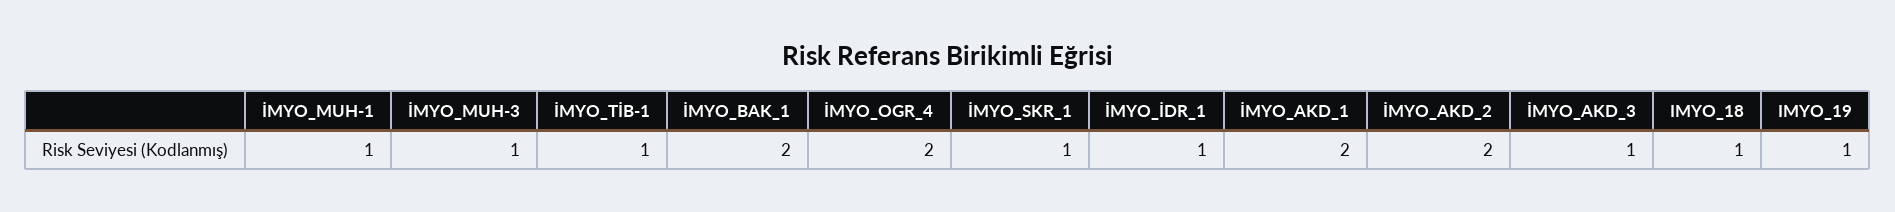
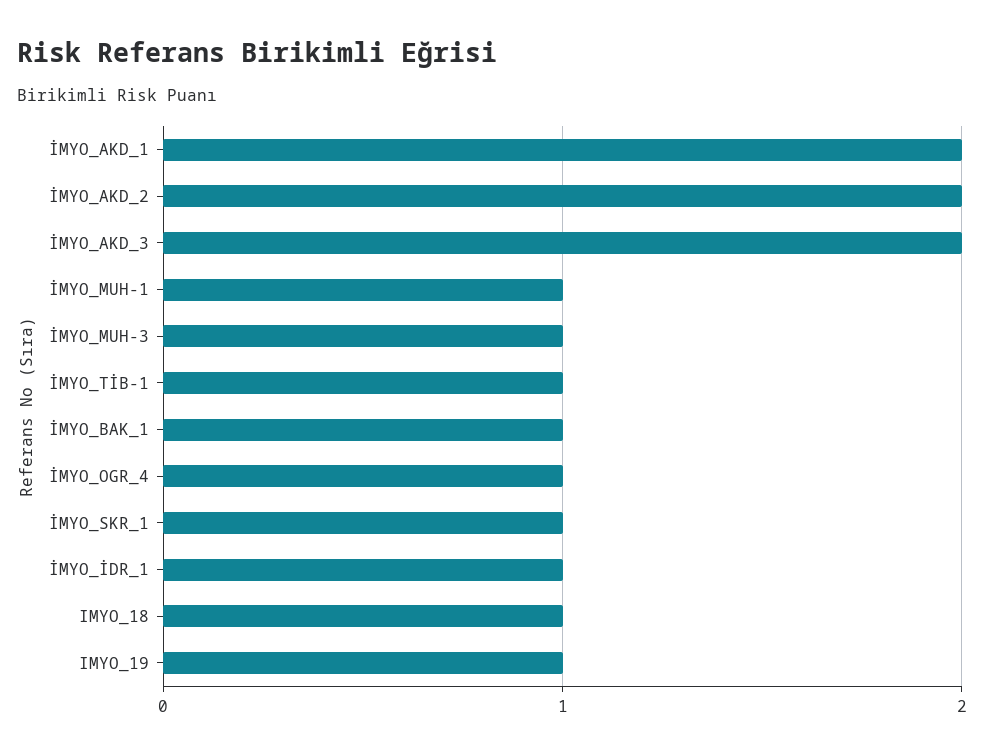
  {
    "İMYO_MUH-1": 1,
    "İMYO_MUH-3": 1,
    "İMYO_TİB-1": 1,
-   "İMYO_BAK_1": 2,
+   "İMYO_BAK_1": 1,
-   "İMYO_OGR_4": 2,
+   "İMYO_OGR_4": 1,
    "İMYO_SKR_1": 1,
    "İMYO_İDR_1": 1,
    "İMYO_AKD_1": 2,
    "İMYO_AKD_2": 2,
-   "İMYO_AKD_3": 1,
+   "İMYO_AKD_3": 2,
    "IMYO_18": 1,
    "IMYO_19": 1
  }

